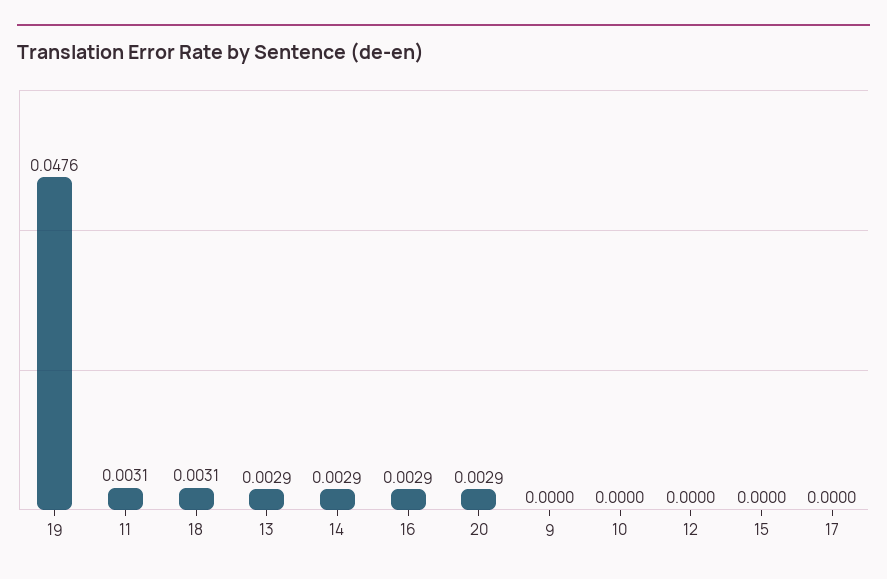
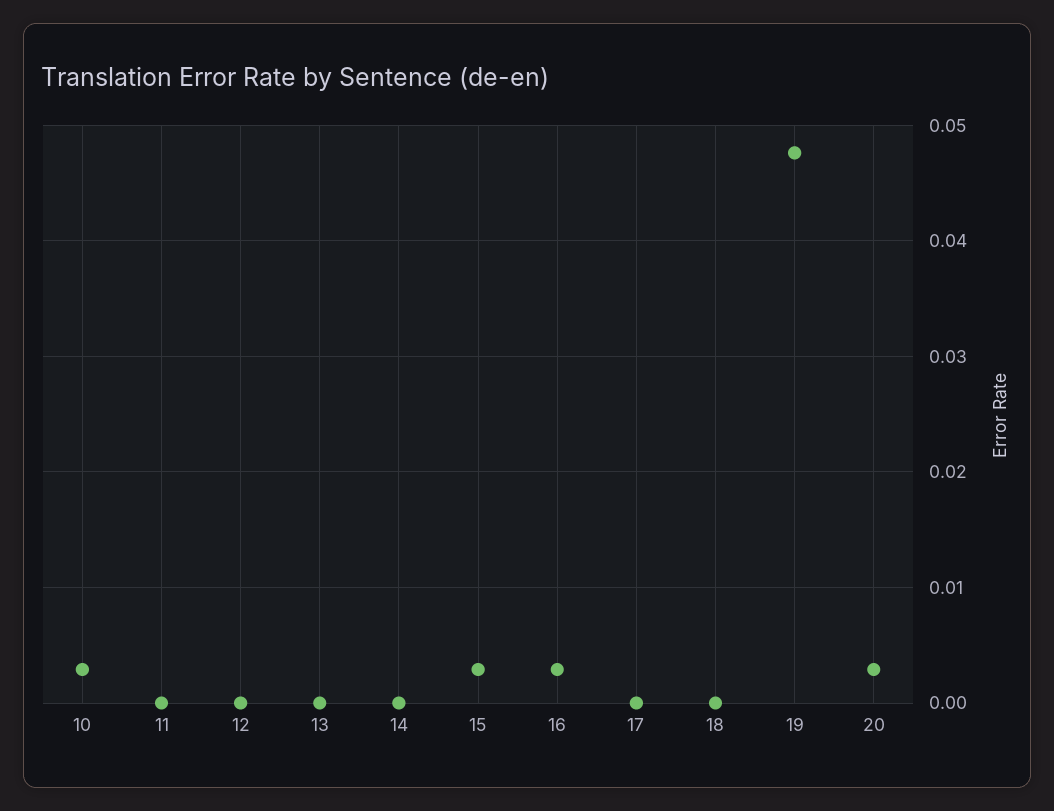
  {
    "19": 0.0476,
-   "11": 0.0031,
+   "11": 0,
-   "18": 0.0031,
+   "18": 0,
-   "13": 0.0029,
+   "13": 0,
-   "14": 0.0029,
+   "14": 0,
    "16": 0.0029,
    "20": 0.0029,
-   "9": 0,
-   "10": 0,
+   "10": 0.003,
    "12": 0,
-   "15": 0,
+   "15": 0.003,
    "17": 0
  }

